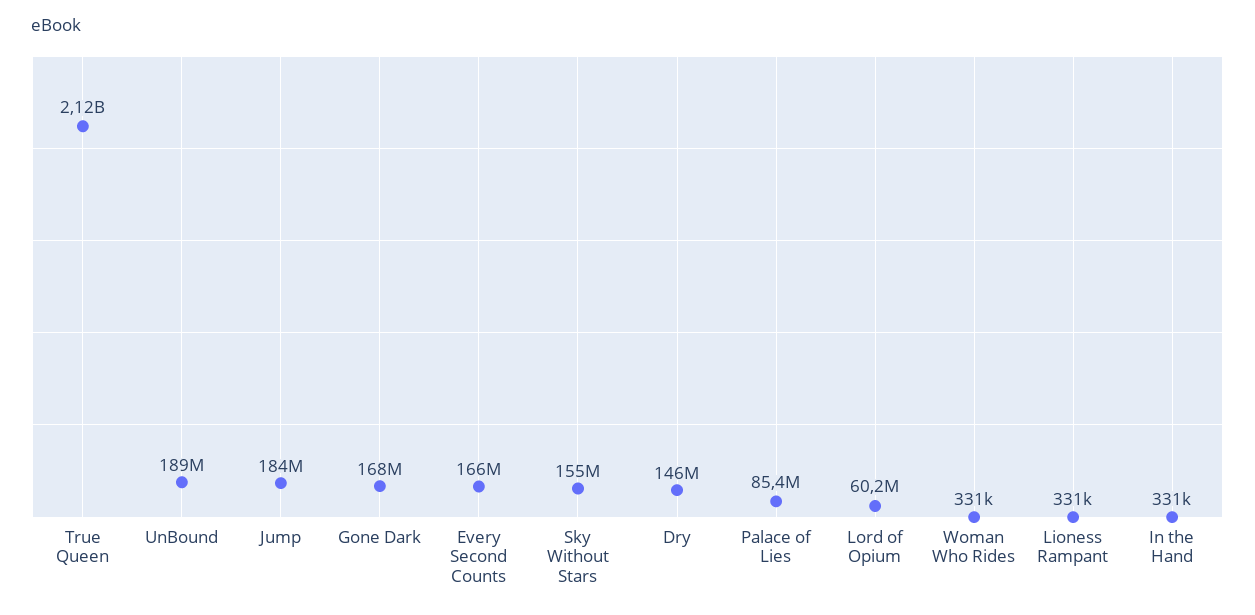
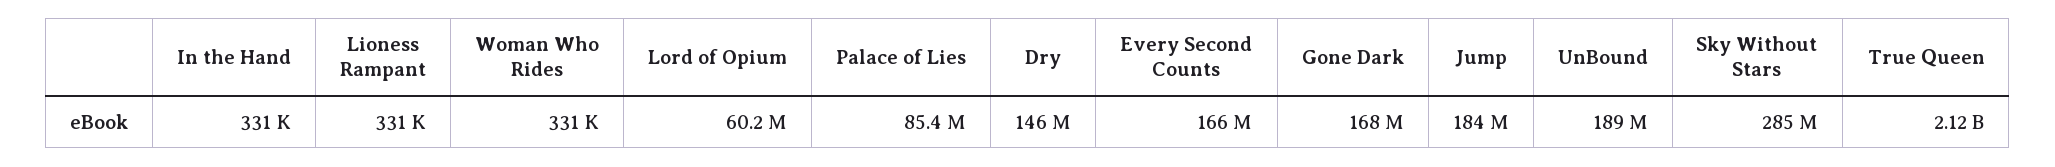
  {
    "True Queen": 2120000000,
    "UnBound": 189000000,
    "Jump": 184000000,
    "Gone Dark": 168000000,
    "Every Second Counts": 166000000,
-   "Sky Without Stars": 155000000,
+   "Sky Without Stars": 285000000,
    "Dry": 146000000,
    "Palace of Lies": 85400000,
    "Lord of Opium": 60200000,
    "Woman Who Rides": 331000,
    "Lioness Rampant": 331000,
    "In the Hand": 331000
  }

